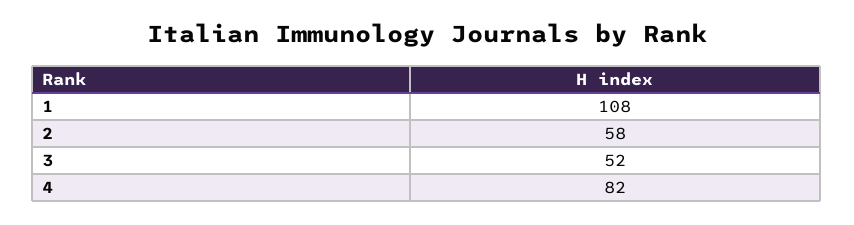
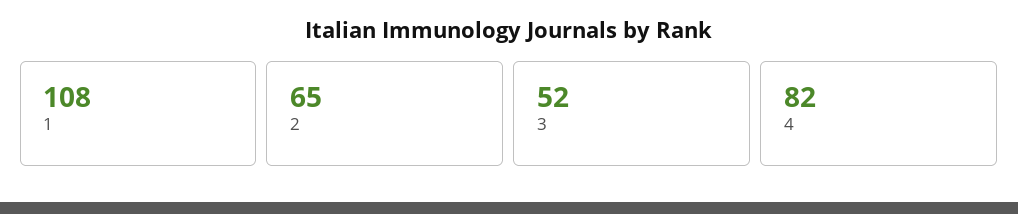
  {
    "1": 108,
-   "2": 58,
+   "2": 65,
    "3": 52,
    "4": 82
  }

